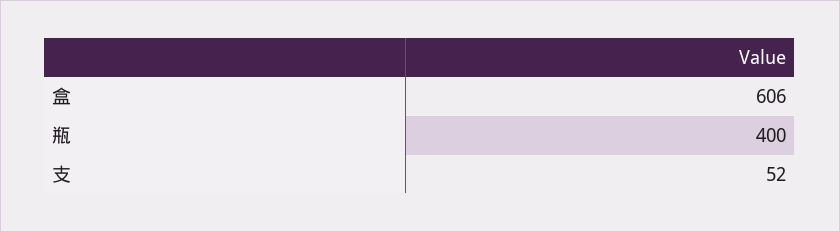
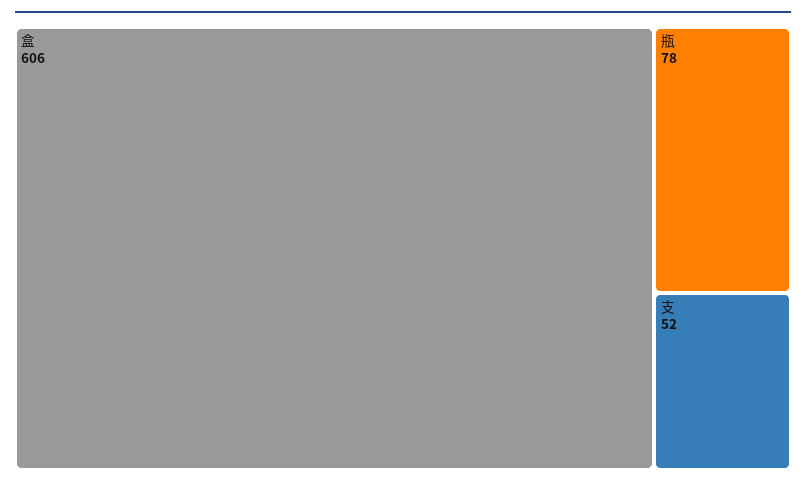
  {
    "盒": 606,
-   "瓶": 400,
+   "瓶": 78,
    "支": 52
  }

